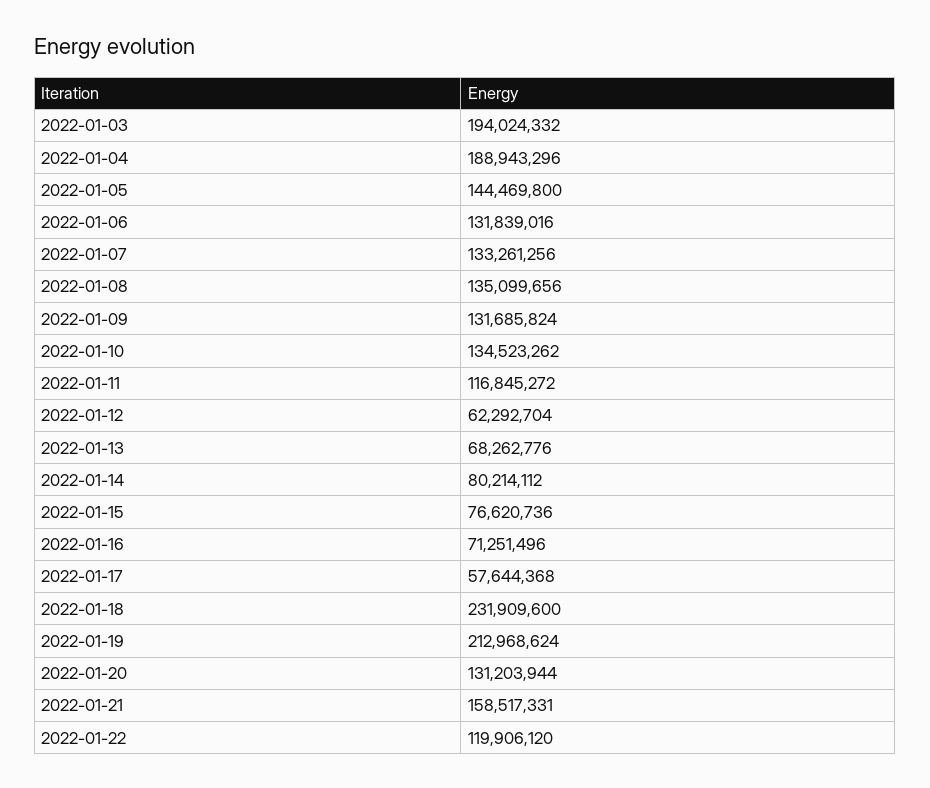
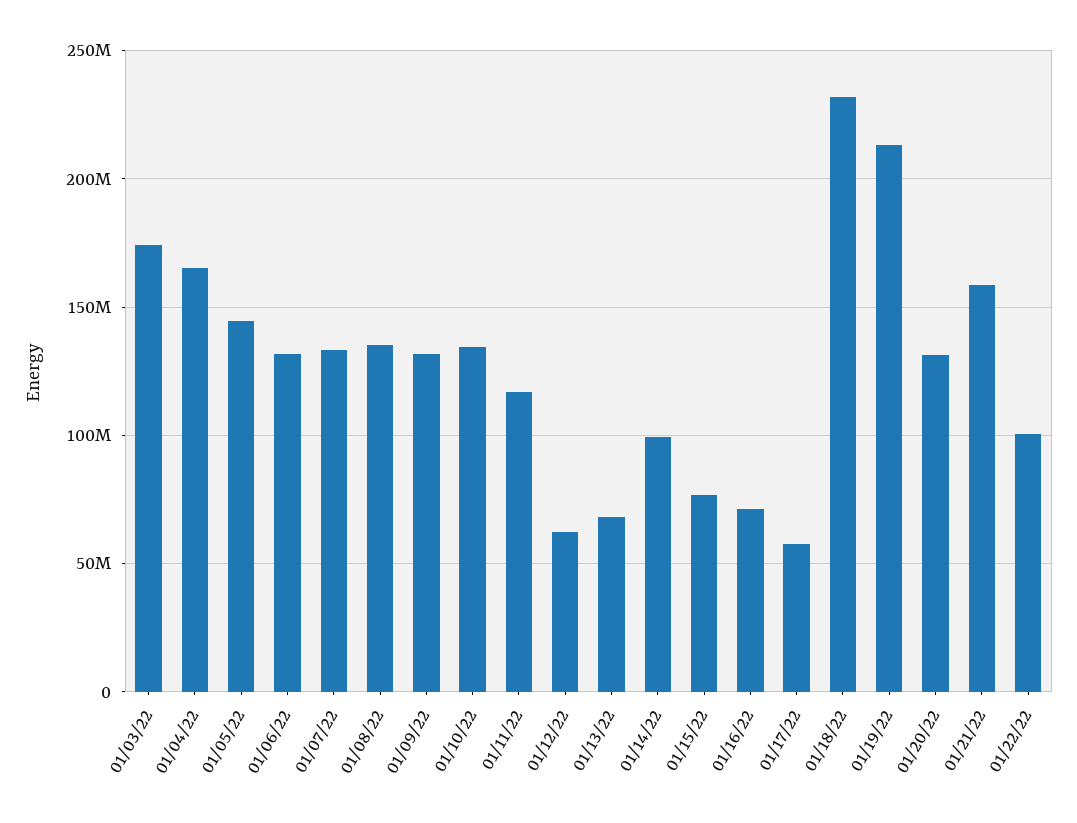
  {
-   "2022-01-03": 194024332,
+   "2022-01-03": 175000000,
-   "2022-01-04": 188943296,
+   "2022-01-04": 165000000,
    "2022-01-05": 144469800,
    "2022-01-06": 131839016,
    "2022-01-07": 133261256,
    "2022-01-08": 135099656,
    "2022-01-09": 131685824,
    "2022-01-10": 134523262,
    "2022-01-11": 116845272,
    "2022-01-12": 62292704,
    "2022-01-13": 68262776,
-   "2022-01-14": 80214112,
+   "2022-01-14": 100000000,
    "2022-01-15": 76620736,
    "2022-01-16": 71251496,
    "2022-01-17": 57644368,
    "2022-01-18": 231909600,
    "2022-01-19": 212968624,
    "2022-01-20": 131203944,
    "2022-01-21": 158517331,
-   "2022-01-22": 119906120
+   "2022-01-22": 100000000
  }

